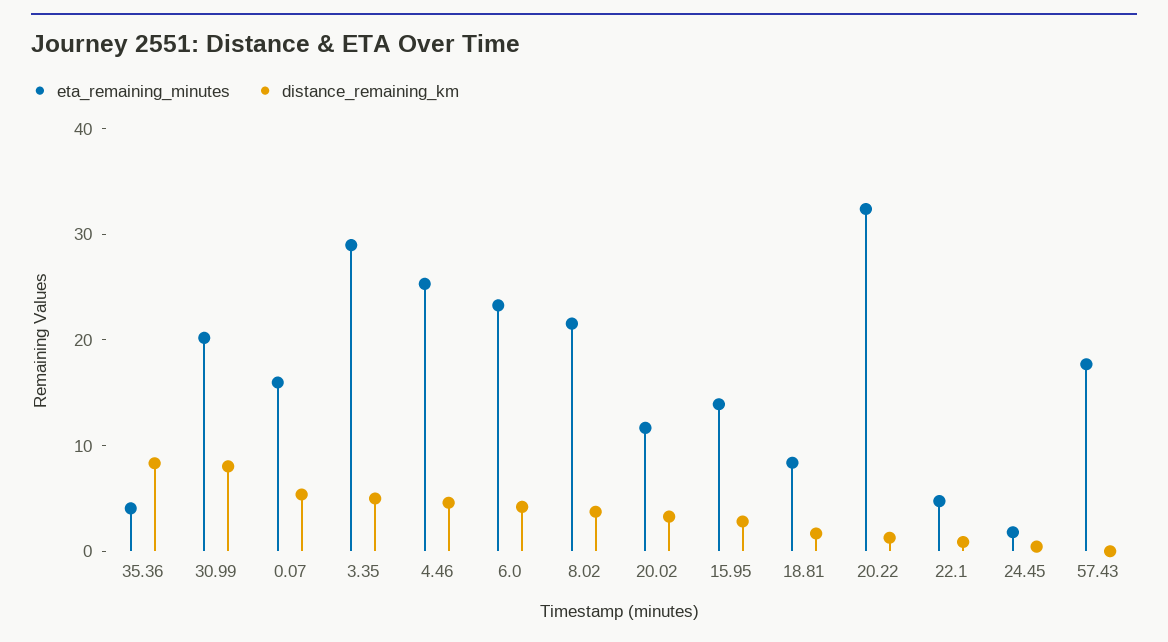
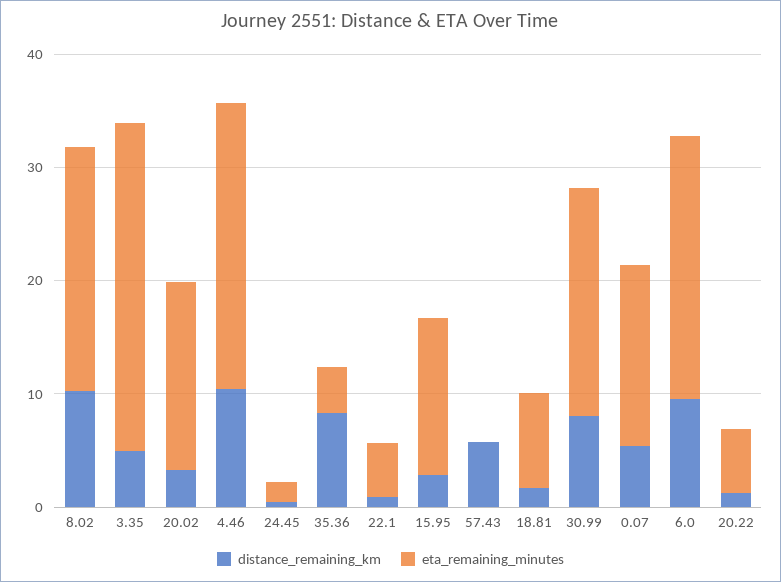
  {
    "eta_remaining_minutes": {
      "35.36": 4,
      "30.99": 20,
      "0.07": 16,
      "3.35": 28,
      "4.46": 26,
      "6.0": 24,
      "8.02": 22,
-     "20.02": 12,
+     "20.02": 16,
      "15.95": 14,
      "18.81": 8,
-     "20.22": 32,
+     "20.22": 6,
      "22.1": 4,
      "24.45": 2,
-     "57.43": 18
+     "57.43": 0
    },
    "distance_remaining_km": {
      "35.36": 8,
      "30.99": 8,
      "0.07": 6,
      "3.35": 4,
-     "4.46": 4,
+     "4.46": 10,
-     "6.0": 4,
+     "6.0": 10,
-     "8.02": 4,
+     "8.02": 10,
      "20.02": 4,
      "15.95": 2,
      "18.81": 2,
      "20.22": 2,
      "22.1": 0,
      "24.45": 0,
-     "57.43": 0
+     "57.43": 6
    }
  }

